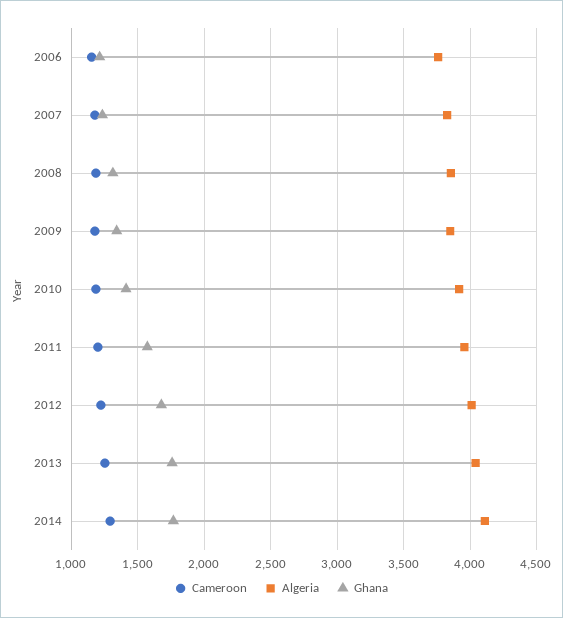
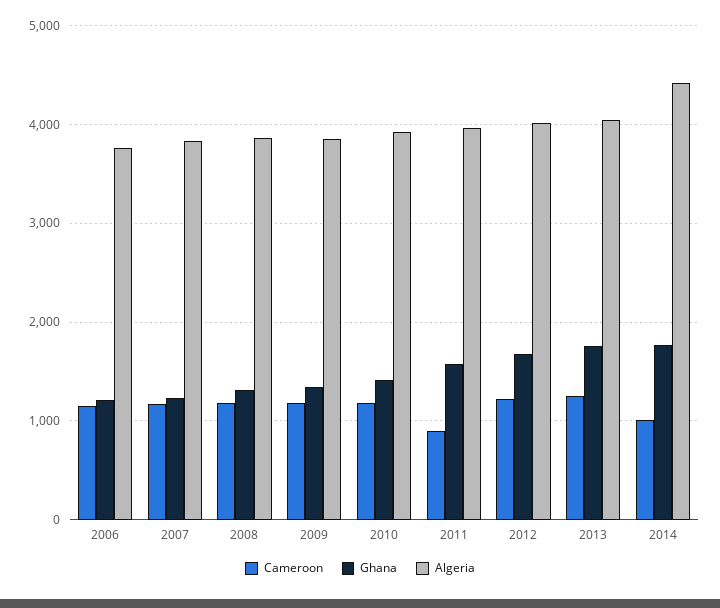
  {
    "Cameroon": {
      "2006": 1150,
      "2007": 1200,
      "2008": 1200,
      "2009": 1200,
      "2010": 1200,
-     "2011": 1200,
+     "2011": 900,
      "2012": 1200,
      "2013": 1250,
-     "2014": 1300
+     "2014": 1000
    },
    "Algeria": {
      "2006": 3750,
      "2007": 3850,
      "2008": 3850,
      "2009": 3850,
      "2010": 3900,
      "2011": 3950,
      "2012": 4000,
      "2013": 4050,
-     "2014": 4100
+     "2014": 4400
    },
    "Ghana": {
      "2006": 1200,
      "2007": 1250,
      "2008": 1300,
      "2009": 1350,
      "2010": 1400,
      "2011": 1550,
      "2012": 1700,
      "2013": 1750,
      "2014": 1750
    }
  }

